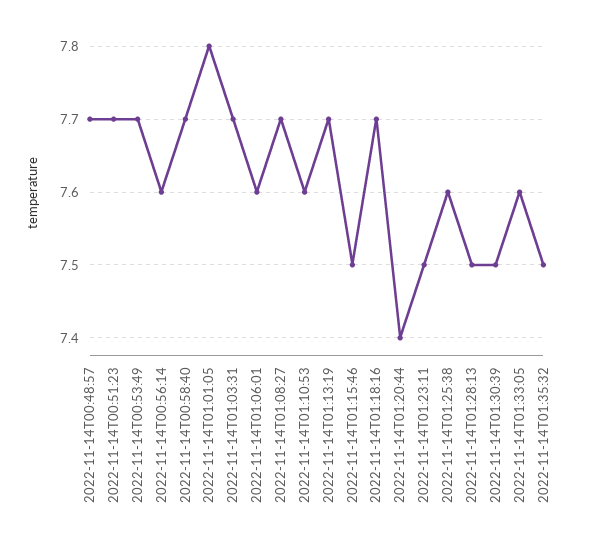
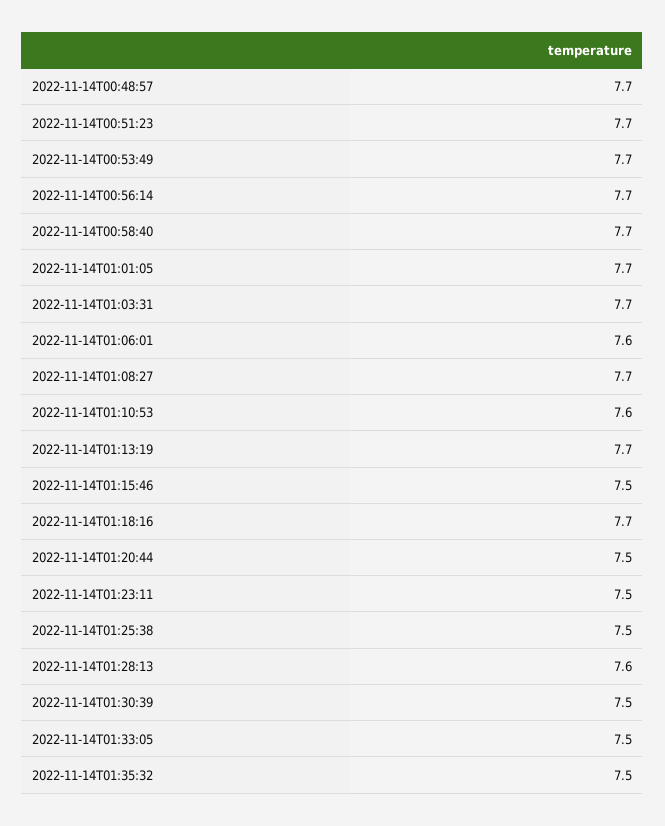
  {
    "2022-11-14T00:48:57": 7.7,
    "2022-11-14T00:51:23": 7.7,
    "2022-11-14T00:53:49": 7.7,
-   "2022-11-14T00:56:14": 7.6,
+   "2022-11-14T00:56:14": 7.7,
    "2022-11-14T00:58:40": 7.7,
-   "2022-11-14T01:01:05": 7.8,
+   "2022-11-14T01:01:05": 7.7,
    "2022-11-14T01:03:31": 7.7,
    "2022-11-14T01:06:01": 7.6,
    "2022-11-14T01:08:27": 7.7,
    "2022-11-14T01:10:53": 7.6,
    "2022-11-14T01:13:19": 7.7,
    "2022-11-14T01:15:46": 7.5,
    "2022-11-14T01:18:16": 7.7,
-   "2022-11-14T01:20:44": 7.4,
+   "2022-11-14T01:20:44": 7.5,
    "2022-11-14T01:23:11": 7.5,
-   "2022-11-14T01:25:38": 7.6,
+   "2022-11-14T01:25:38": 7.5,
-   "2022-11-14T01:28:13": 7.5,
+   "2022-11-14T01:28:13": 7.6,
    "2022-11-14T01:30:39": 7.5,
-   "2022-11-14T01:33:05": 7.6,
+   "2022-11-14T01:33:05": 7.5,
    "2022-11-14T01:35:32": 7.5
  }

